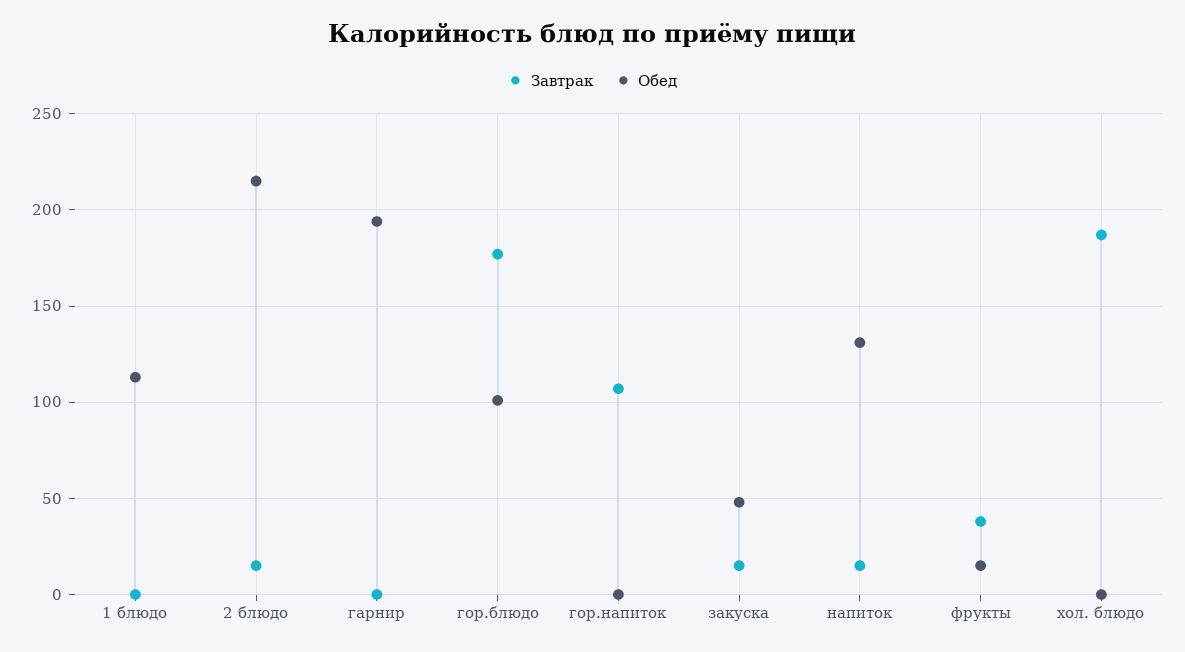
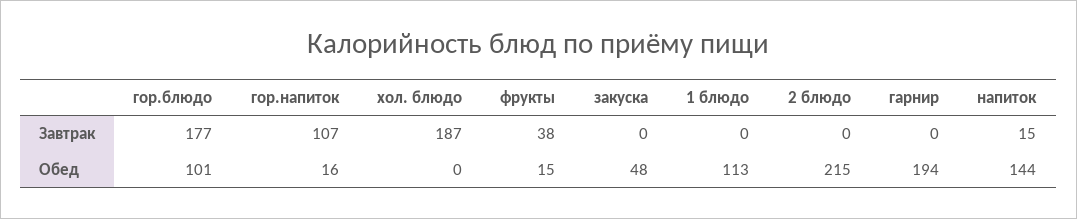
  {
    "Завтрак": {
      "1 блюдо": 0,
-     "2 блюдо": 15,
+     "2 блюдо": 0,
      "гарнир": 0,
      "гор.блюдо": 177,
      "гор.напиток": 107,
-     "закуска": 15,
+     "закуска": 0,
      "напиток": 15,
      "фрукты": 38,
      "хол. блюдо": 187
    },
    "Обед": {
      "1 блюдо": 113,
      "2 блюдо": 215,
      "гарнир": 194,
      "гор.блюдо": 101,
-     "гор.напиток": 0,
+     "гор.напиток": 16,
      "закуска": 48,
-     "напиток": 130,
+     "напиток": 144,
      "фрукты": 15,
      "хол. блюдо": 0
    }
  }

